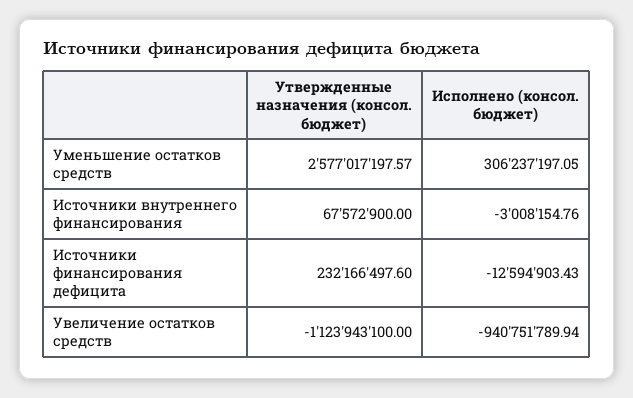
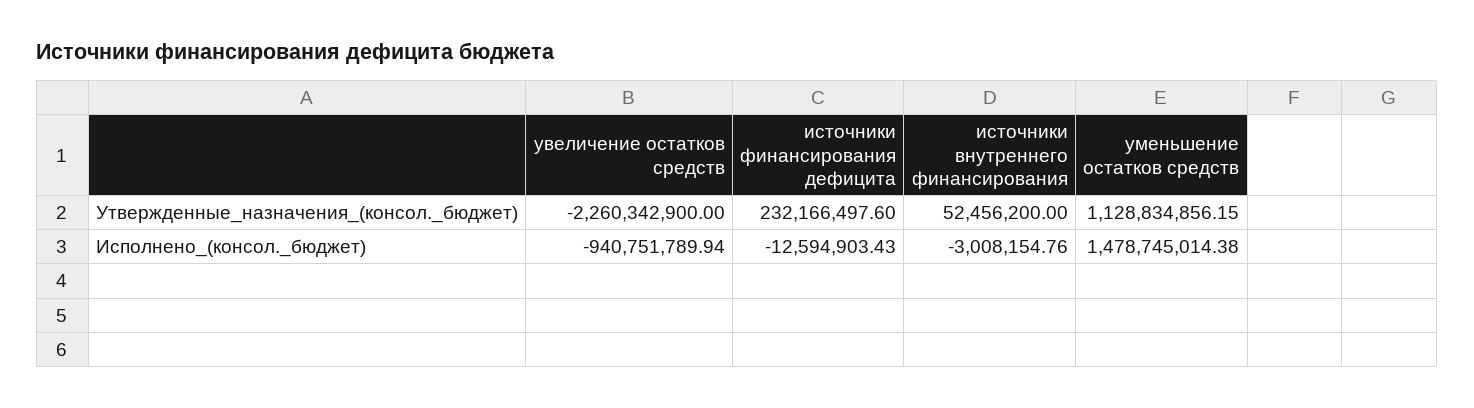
  {
    "Утвержденные назначения (консол. бюджет)": {
-     "Уменьшение остатков средств": 2577017197.57,
+     "Уменьшение остатков средств": 1128834856.15,
-     "Источники внутреннего финансирования": 67572900,
+     "Источники внутреннего финансирования": 52456200,
      "Источники финансирования дефицита": 232166497.6,
-     "Увеличение остатков средств": -1123943100
+     "Увеличение остатков средств": -2260342900
    },
    "Исполнено (консол. бюджет)": {
-     "Уменьшение остатков средств": 306237197.05,
+     "Уменьшение остатков средств": 1478745014.38,
      "Источники внутреннего финансирования": -3008154.76,
      "Источники финансирования дефицита": -12594903.43,
      "Увеличение остатков средств": -940751789.94
    }
  }

